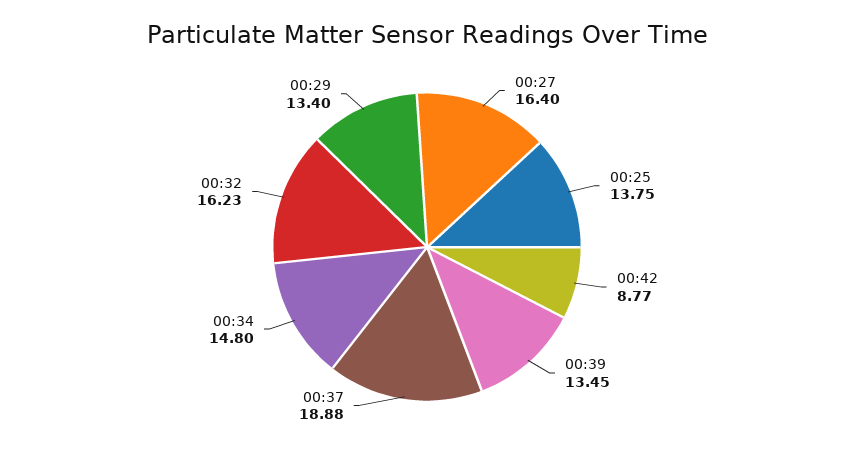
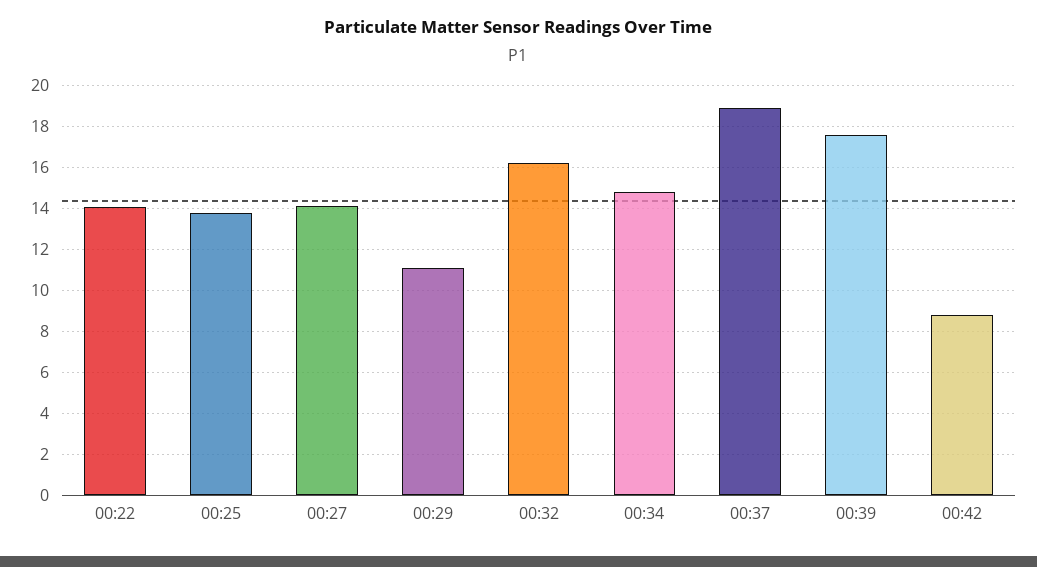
  {
-   "00:27": 16.4,
+   "00:27": 14,
    "00:25": 13.75,
    "00:42": 8.77,
-   "00:39": 13.45,
+   "00:39": 17.5,
    "00:37": 18.88,
    "00:34": 14.8,
    "00:32": 16.23,
-   "00:29": 13.4
+   "00:29": 11,
+   "00:22": 14
  }

